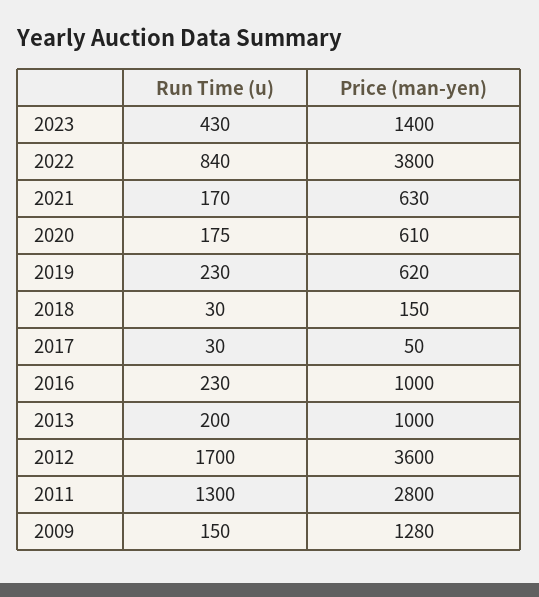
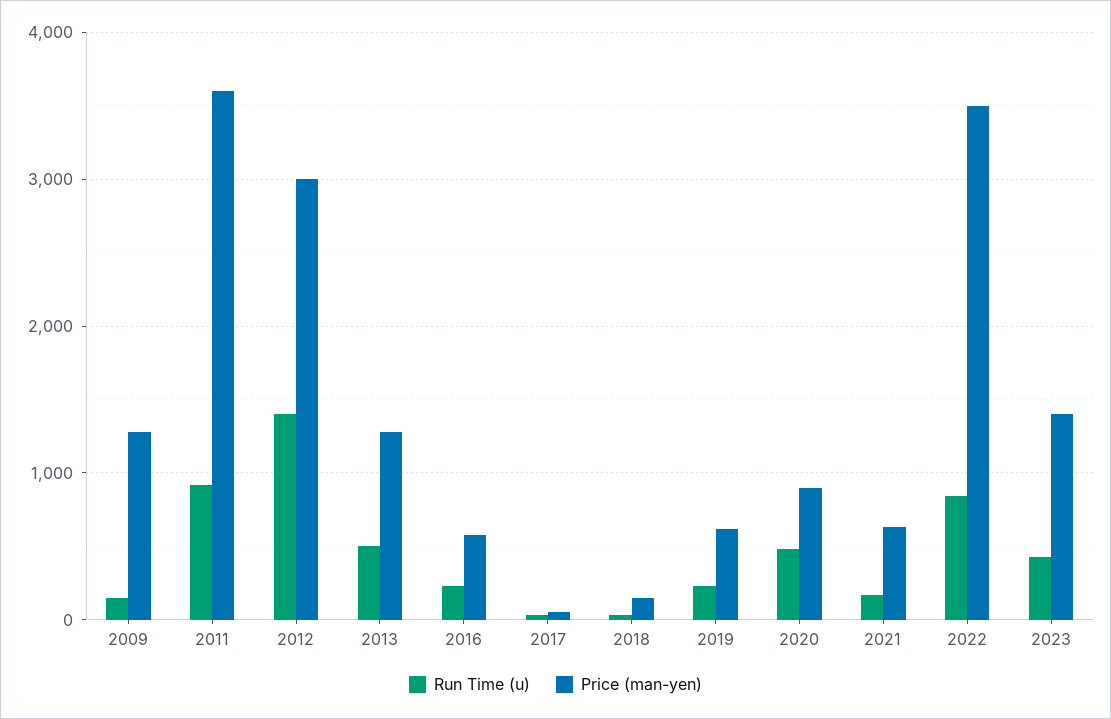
  {
    "Run Time (u)": {
      "2023": 430,
      "2022": 840,
      "2021": 170,
-     "2020": 175,
+     "2020": 500,
      "2019": 230,
      "2018": 30,
      "2017": 30,
      "2016": 230,
-     "2013": 200,
+     "2013": 500,
-     "2012": 1700,
+     "2012": 1400,
-     "2011": 1300,
+     "2011": 900,
      "2009": 150
    },
    "Price (man-yen)": {
      "2023": 1400,
-     "2022": 3800,
+     "2022": 3500,
      "2021": 630,
-     "2020": 610,
+     "2020": 900,
      "2019": 620,
      "2018": 150,
      "2017": 50,
-     "2016": 1000,
+     "2016": 600,
-     "2013": 1000,
+     "2013": 1300,
-     "2012": 3600,
+     "2012": 3000,
-     "2011": 2800,
+     "2011": 3600,
      "2009": 1280
    }
  }

